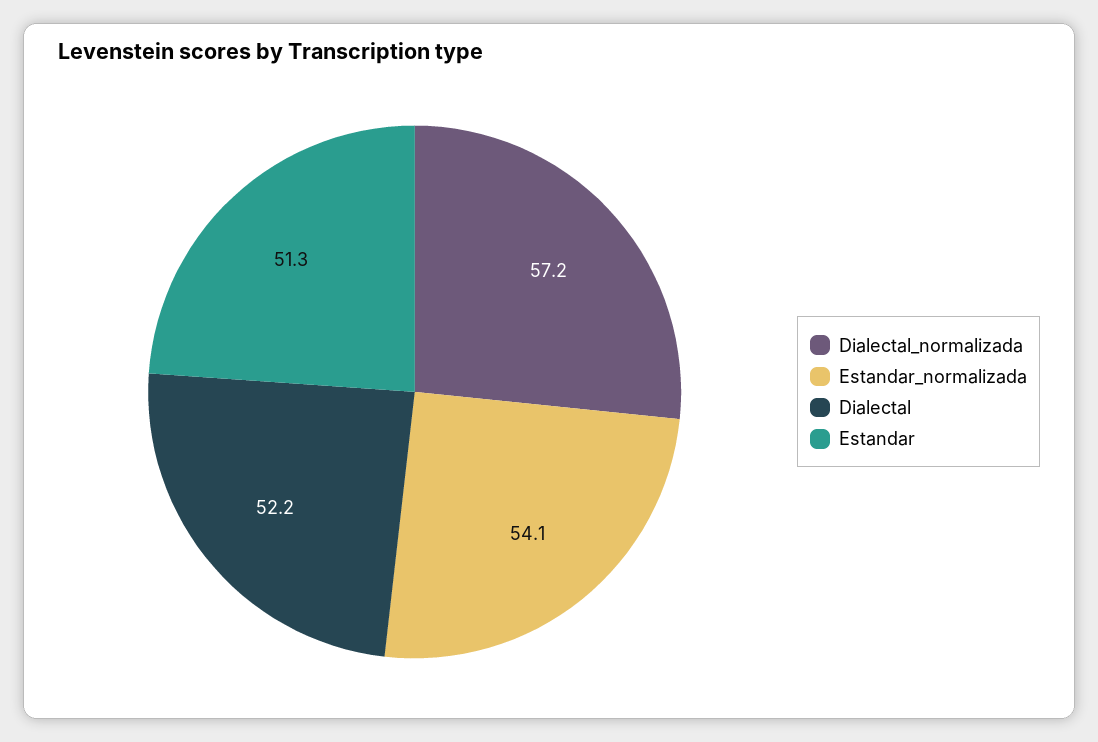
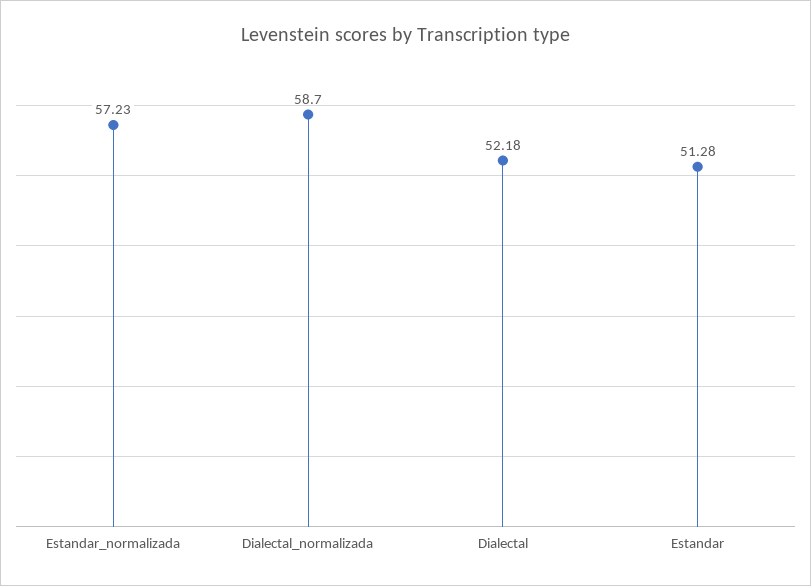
  {
-   "Dialectal_normalizada": 57.2,
+   "Dialectal_normalizada": 58.7,
-   "Estandar_normalizada": 54.1,
+   "Estandar_normalizada": 57.23,
    "Dialectal": 52.18,
    "Estandar": 51.28
  }

